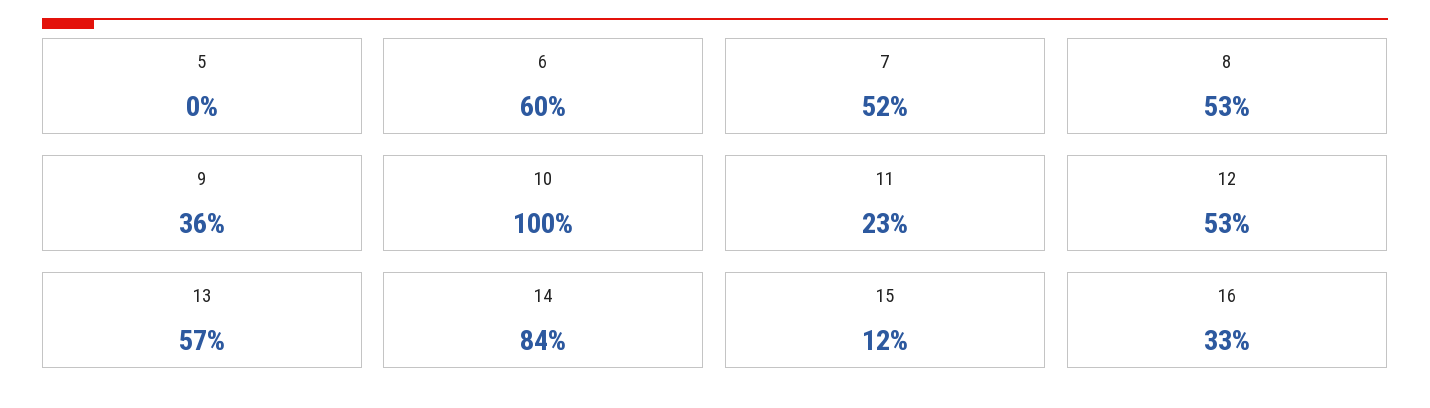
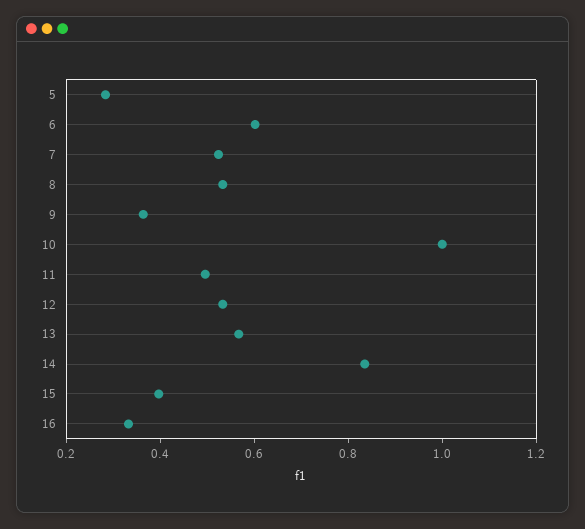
  {
-   "5": 0,
+   "5": 0.3,
    "6": 0.6,
    "7": 0.52,
    "8": 0.53,
    "9": 0.36,
    "10": 1,
-   "11": 0.23,
+   "11": 0.5,
    "12": 0.53,
    "13": 0.57,
    "14": 0.84,
-   "15": 0.12,
+   "15": 0.4,
    "16": 0.33
  }

